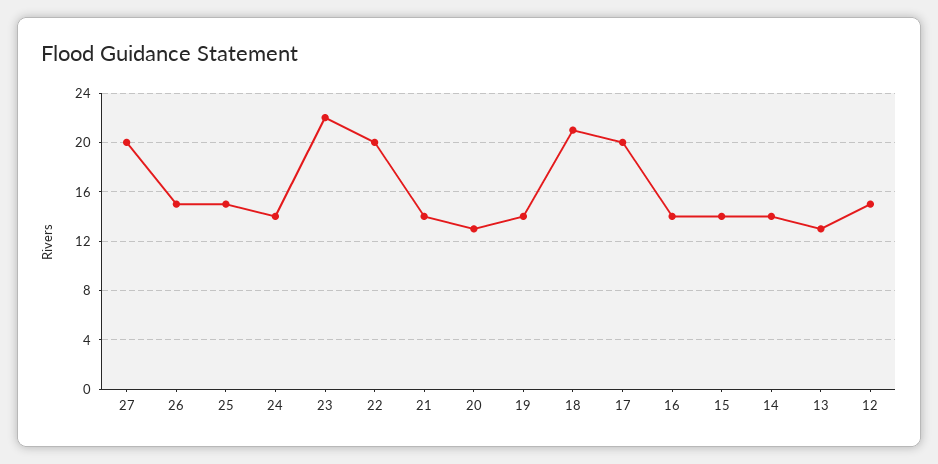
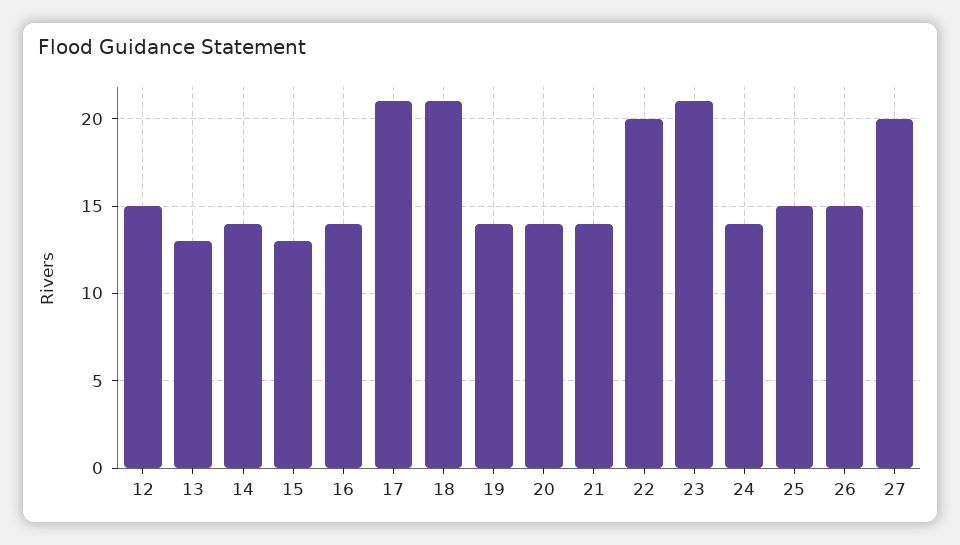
  {
    "27": 20,
    "26": 15,
    "25": 15,
    "24": 14,
-   "23": 22,
+   "23": 21,
    "22": 20,
    "21": 14,
-   "20": 13,
+   "20": 14,
    "19": 14,
    "18": 21,
-   "17": 20,
+   "17": 21,
    "16": 14,
-   "15": 14,
+   "15": 13,
    "14": 14,
    "13": 13,
    "12": 15
  }

